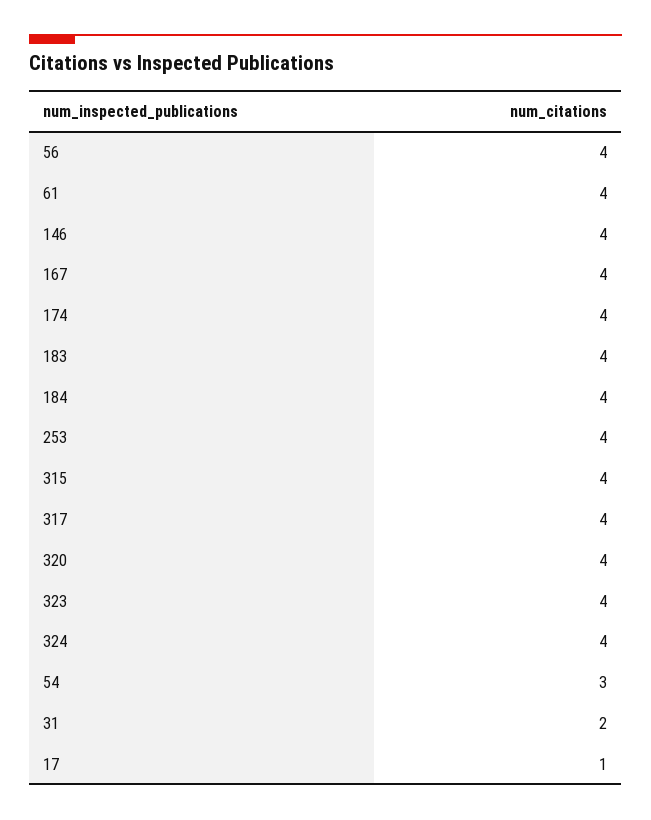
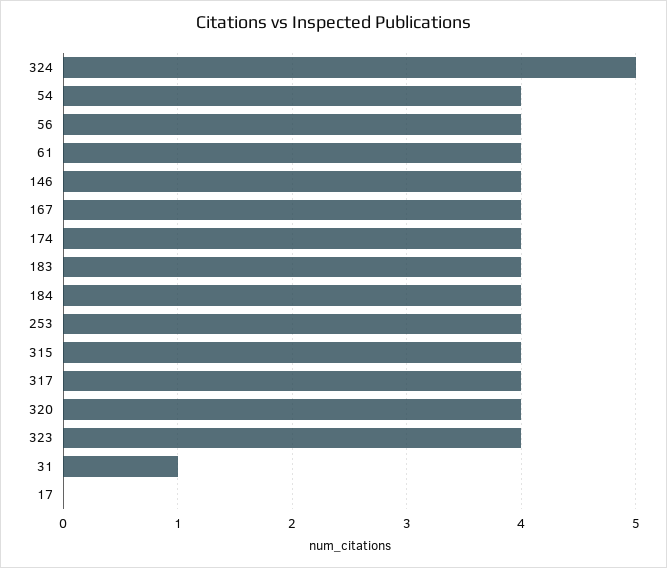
  {
    "56": 4,
    "61": 4,
    "146": 4,
    "167": 4,
    "174": 4,
    "183": 4,
    "184": 4,
    "253": 4,
    "315": 4,
    "317": 4,
    "320": 4,
    "323": 4,
-   "324": 4,
+   "324": 5,
-   "54": 3,
+   "54": 4,
-   "31": 2,
+   "31": 1,
-   "17": 1
+   "17": 0
  }

